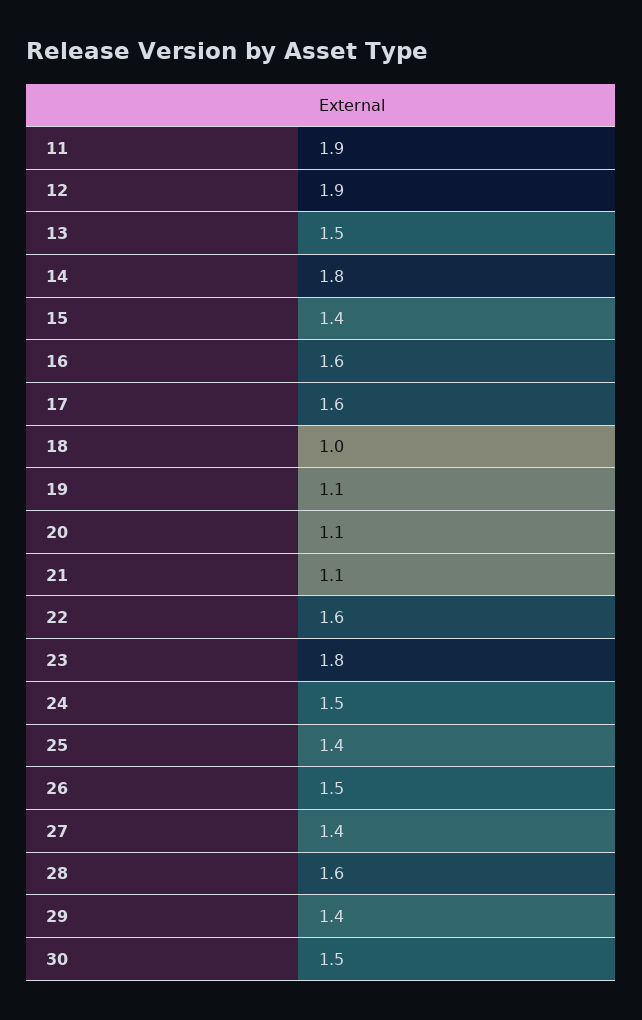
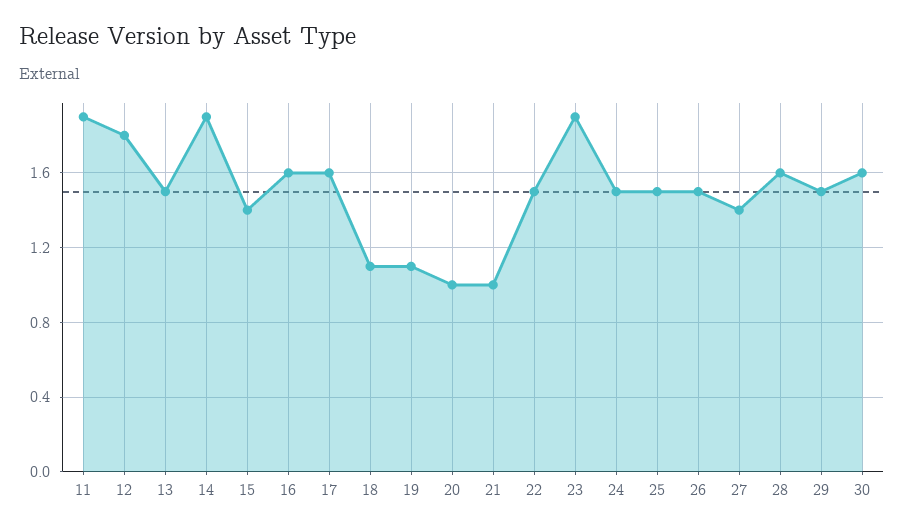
  {
    "11": 1.9,
-   "12": 1.9,
+   "12": 1.8,
    "13": 1.5,
-   "14": 1.8,
+   "14": 1.9,
    "15": 1.4,
    "16": 1.6,
    "17": 1.6,
-   "18": 1,
+   "18": 1.1,
    "19": 1.1,
-   "20": 1.1,
+   "20": 1,
-   "21": 1.1,
+   "21": 1,
-   "22": 1.6,
+   "22": 1.5,
-   "23": 1.8,
+   "23": 1.9,
    "24": 1.5,
-   "25": 1.4,
+   "25": 1.5,
    "26": 1.5,
    "27": 1.4,
    "28": 1.6,
-   "29": 1.4,
+   "29": 1.5,
-   "30": 1.5
+   "30": 1.6
  }

